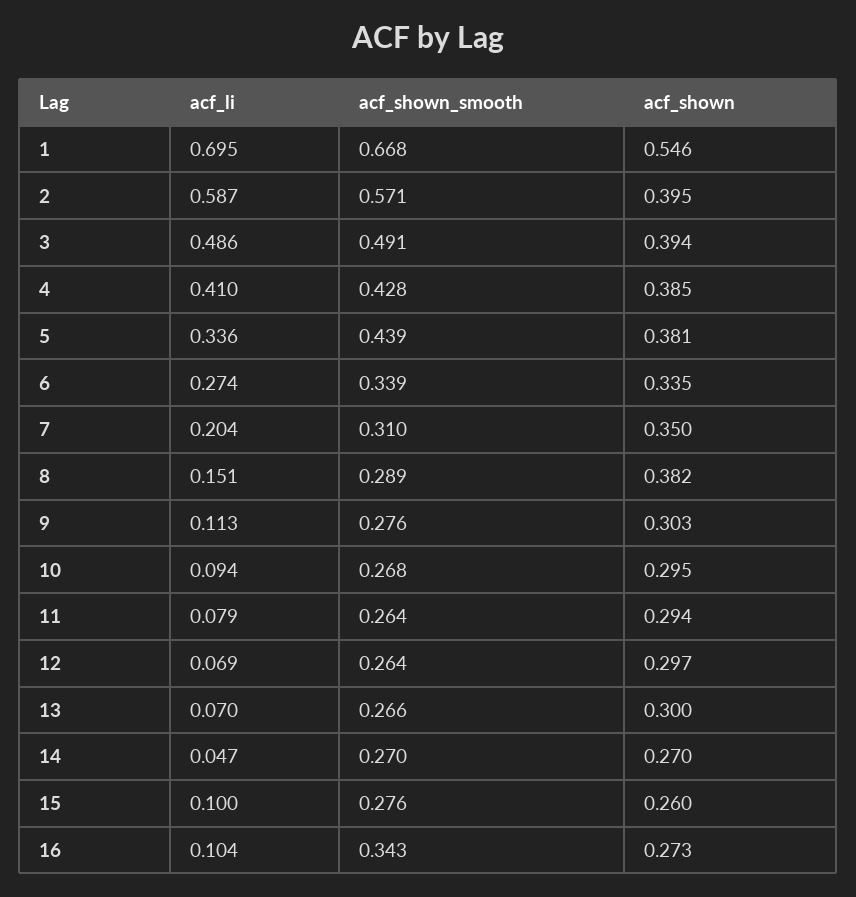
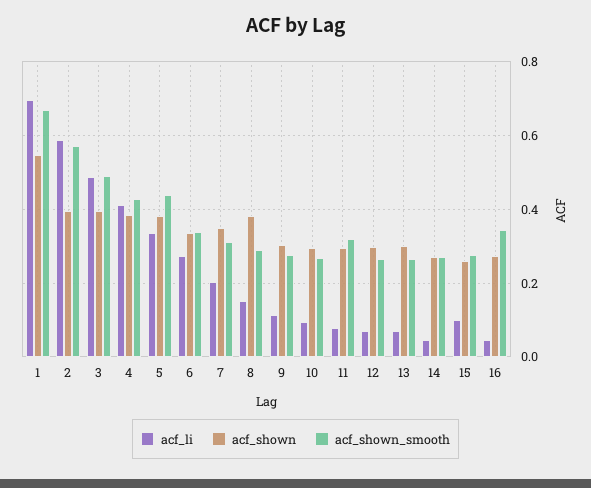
  {
    "acf_li": {
      "1": 0.695,
      "2": 0.587,
      "3": 0.486,
      "4": 0.41,
      "5": 0.336,
      "6": 0.274,
      "7": 0.204,
      "8": 0.151,
      "9": 0.113,
      "10": 0.094,
      "11": 0.079,
      "12": 0.069,
      "13": 0.07,
      "14": 0.047,
      "15": 0.1,
-     "16": 0.104
+     "16": 0.04
    },
    "acf_shown_smooth": {
      "1": 0.668,
      "2": 0.571,
      "3": 0.491,
      "4": 0.428,
      "5": 0.439,
      "6": 0.339,
      "7": 0.31,
      "8": 0.289,
      "9": 0.276,
      "10": 0.268,
-     "11": 0.264,
+     "11": 0.32,
      "12": 0.264,
      "13": 0.266,
      "14": 0.27,
      "15": 0.276,
      "16": 0.343
    },
    "acf_shown": {
      "1": 0.546,
      "2": 0.395,
      "3": 0.394,
      "4": 0.385,
      "5": 0.381,
      "6": 0.335,
      "7": 0.35,
      "8": 0.382,
      "9": 0.303,
      "10": 0.295,
      "11": 0.294,
      "12": 0.297,
      "13": 0.3,
      "14": 0.27,
      "15": 0.26,
      "16": 0.273
    }
  }

